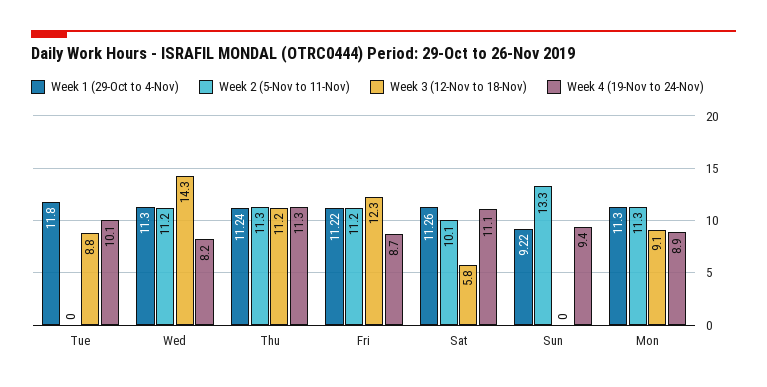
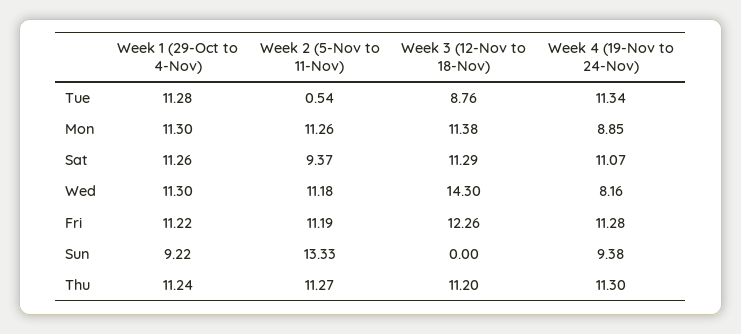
  {
    "Week 1 (29-Oct to 4-Nov)": {
-     "Tue": 11.8,
+     "Tue": 11.28,
      "Wed": 11.3,
      "Thu": 11.24,
      "Fri": 11.22,
      "Sat": 11.26,
      "Sun": 9.22,
      "Mon": 11.3
    },
    "Week 2 (5-Nov to 11-Nov)": {
-     "Tue": 0,
+     "Tue": 0.54,
      "Wed": 11.18,
      "Thu": 11.27,
      "Fri": 11.19,
-     "Sat": 10.1,
+     "Sat": 9.37,
      "Sun": 13.33,
      "Mon": 11.26
    },
    "Week 3 (12-Nov to 18-Nov)": {
      "Tue": 8.76,
      "Wed": 14.3,
      "Thu": 11.2,
      "Fri": 12.26,
-     "Sat": 5.8,
+     "Sat": 11.29,
      "Sun": 0,
-     "Mon": 9.1
+     "Mon": 11.38
    },
    "Week 4 (19-Nov to 24-Nov)": {
-     "Tue": 10.1,
+     "Tue": 11.34,
      "Wed": 8.16,
      "Thu": 11.3,
-     "Fri": 8.7,
+     "Fri": 11.28,
      "Sat": 11.07,
      "Sun": 9.38,
      "Mon": 8.85
    }
  }

